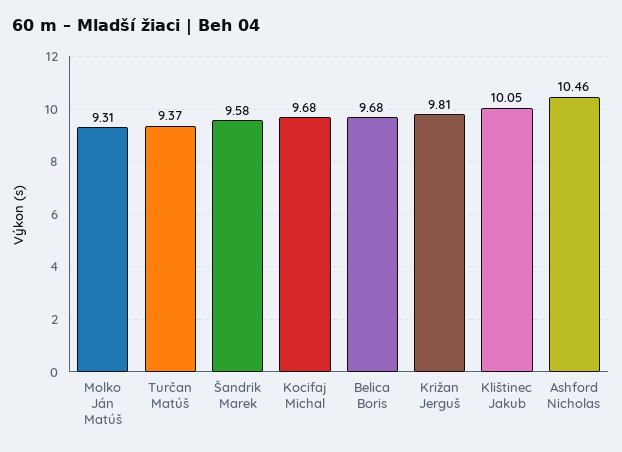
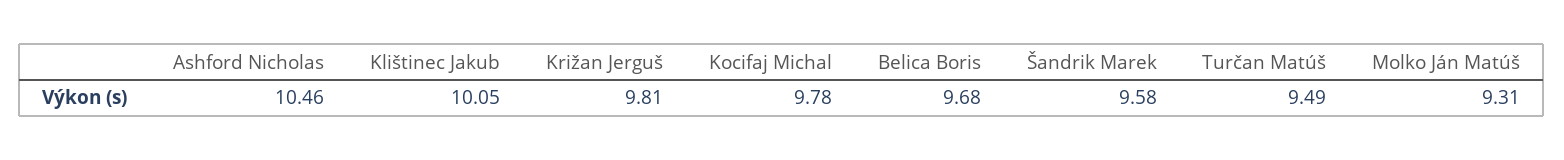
  {
    "Molko Ján Matúš": 9.31,
-   "Turčan Matúš": 9.37,
+   "Turčan Matúš": 9.49,
    "Šandrik Marek": 9.58,
-   "Kocifaj Michal": 9.68,
+   "Kocifaj Michal": 9.78,
    "Belica Boris": 9.68,
    "Križan Jerguš": 9.81,
    "Klištinec Jakub": 10.05,
    "Ashford Nicholas": 10.46
  }

